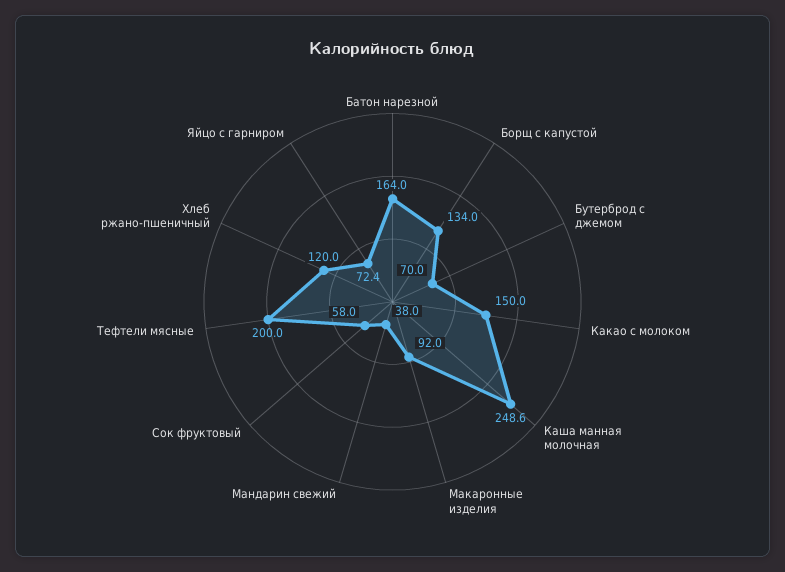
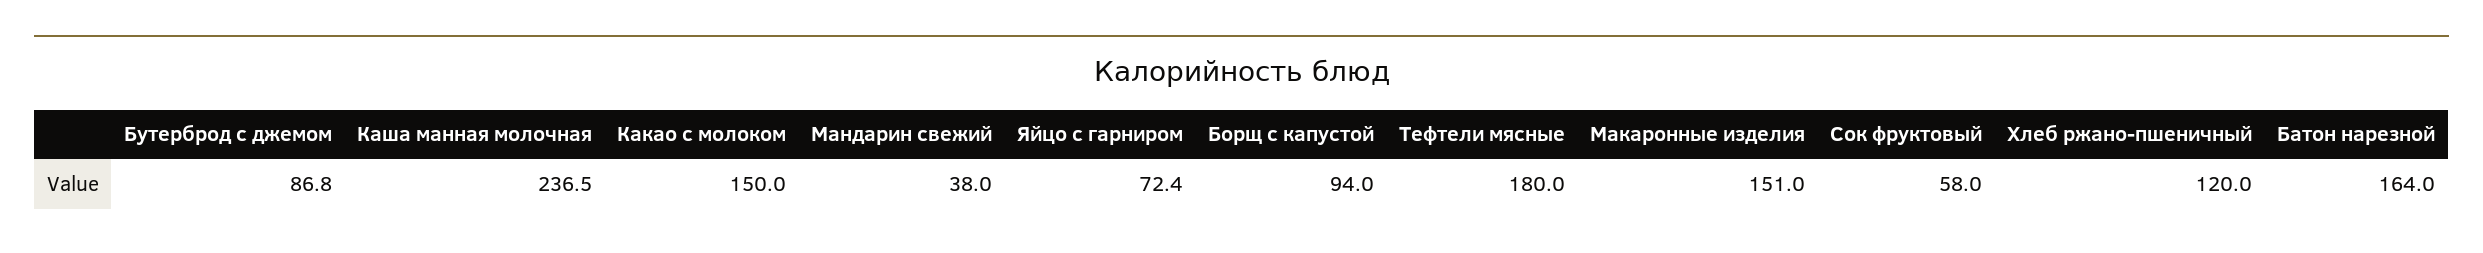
  {
    "Батон нарезной": 164,
-   "Борщ с капустой": 134,
+   "Борщ с капустой": 94,
-   "Бутерброд с джемом": 70,
+   "Бутерброд с джемом": 86.8,
    "Какао с молоком": 150,
-   "Каша манная молочная": 248.6,
+   "Каша манная молочная": 236.5,
-   "Макаронные изделия": 92,
+   "Макаронные изделия": 151,
    "Мандарин свежий": 38,
    "Сок фруктовый": 58,
-   "Тефтели мясные": 200,
+   "Тефтели мясные": 180,
    "Хлеб ржано-пшеничный": 120,
    "Яйцо с гарниром": 72.4
  }

